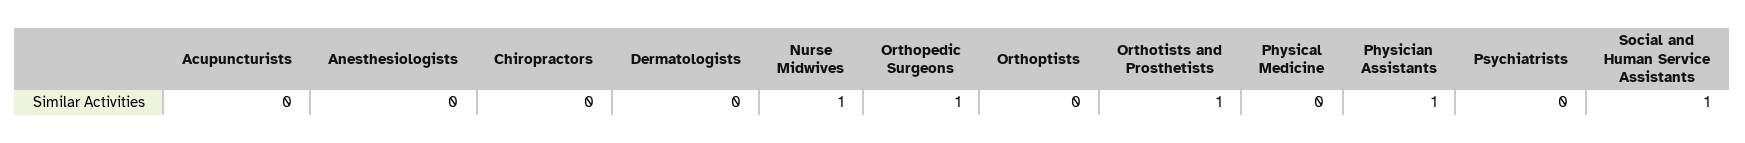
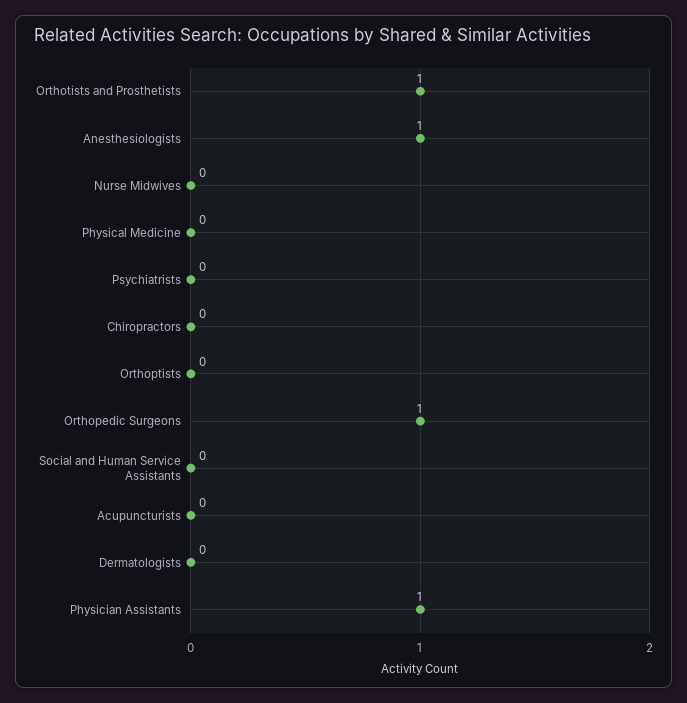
  {
    "Acupuncturists": 0,
-   "Anesthesiologists": 0,
+   "Anesthesiologists": 1,
    "Chiropractors": 0,
    "Dermatologists": 0,
-   "Nurse Midwives": 1,
+   "Nurse Midwives": 0,
    "Orthopedic Surgeons": 1,
    "Orthoptists": 0,
    "Orthotists and Prosthetists": 1,
    "Physical Medicine": 0,
    "Physician Assistants": 1,
    "Psychiatrists": 0,
-   "Social and Human Service Assistants": 1
+   "Social and Human Service Assistants": 0
  }

